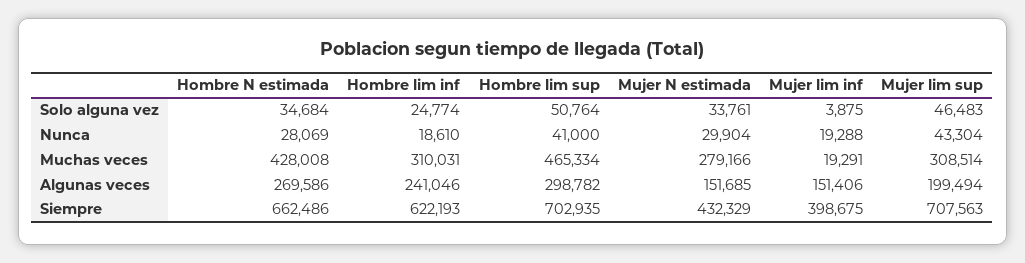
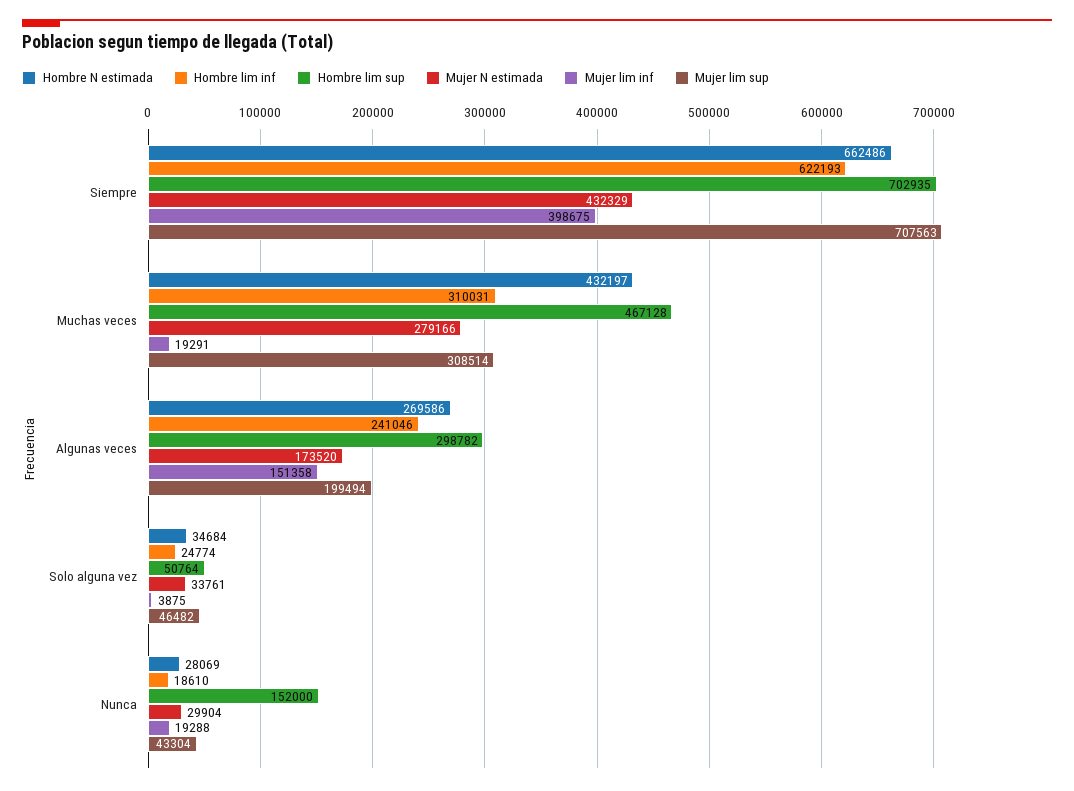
  {
    "Hombre N estimada": {
      "Solo alguna vez": 34684,
      "Nunca": 28069,
-     "Muchas veces": 428008,
+     "Muchas veces": 432197,
      "Algunas veces": 269586,
      "Siempre": 662486
    },
    "Hombre lim inf": {
      "Solo alguna vez": 24774,
      "Nunca": 18610,
      "Muchas veces": 310031,
      "Algunas veces": 241046,
      "Siempre": 622193
    },
    "Hombre lim sup": {
      "Solo alguna vez": 50764,
-     "Nunca": 41000,
+     "Nunca": 152000,
-     "Muchas veces": 465334,
+     "Muchas veces": 467128,
      "Algunas veces": 298782,
      "Siempre": 702935
    },
    "Mujer N estimada": {
      "Solo alguna vez": 33761,
      "Nunca": 29904,
      "Muchas veces": 279166,
-     "Algunas veces": 151685,
+     "Algunas veces": 173520,
      "Siempre": 432329
    },
    "Mujer lim inf": {
      "Solo alguna vez": 3875,
      "Nunca": 19288,
      "Muchas veces": 19291,
-     "Algunas veces": 151406,
+     "Algunas veces": 151358,
      "Siempre": 398675
    },
    "Mujer lim sup": {
-     "Solo alguna vez": 46483,
+     "Solo alguna vez": 46482,
      "Nunca": 43304,
      "Muchas veces": 308514,
      "Algunas veces": 199494,
      "Siempre": 707563
    }
  }

